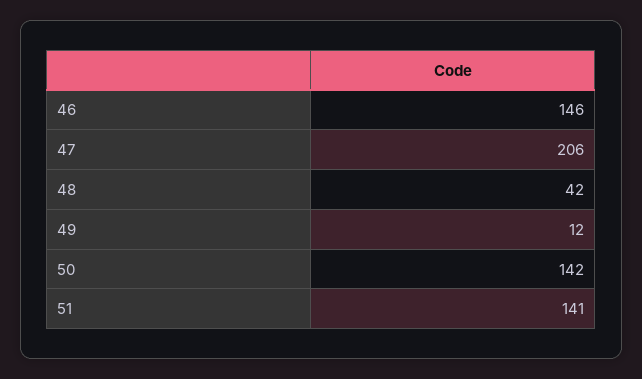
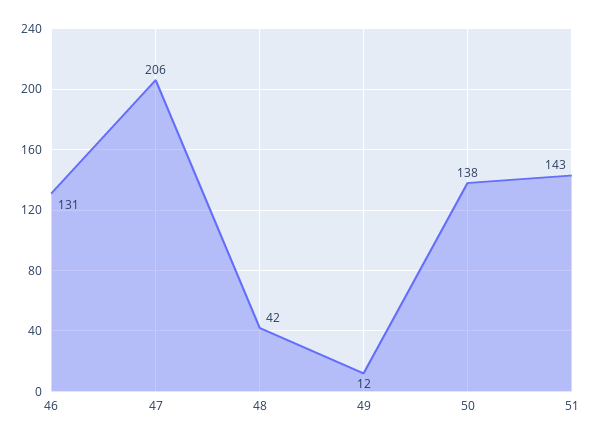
  {
-   "46": 146,
+   "46": 131,
    "47": 206,
    "48": 42,
    "49": 12,
-   "50": 142,
+   "50": 138,
-   "51": 141
+   "51": 143
  }

